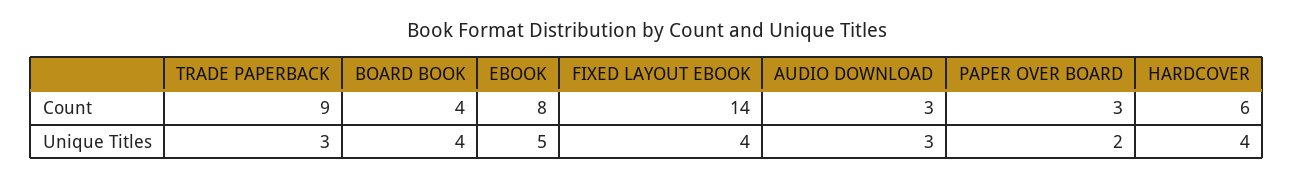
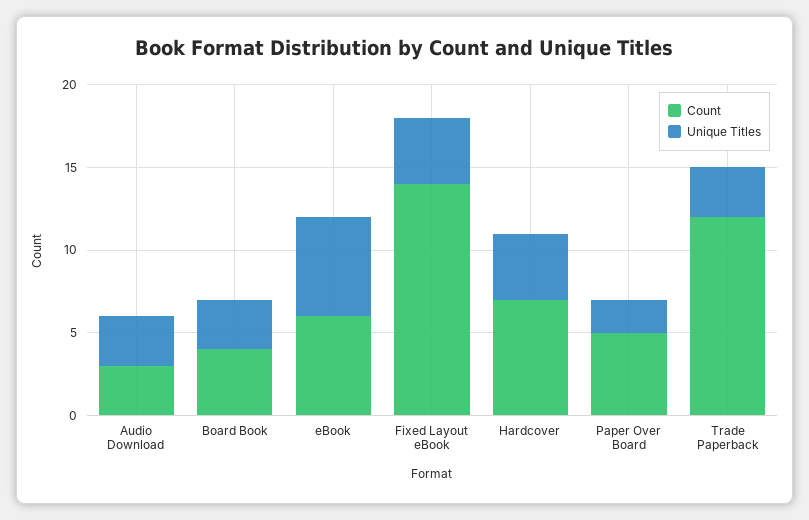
  {
    "Count": {
-     "TRADE PAPERBACK": 9,
+     "TRADE PAPERBACK": 12,
      "BOARD BOOK": 4,
-     "EBOOK": 8,
+     "EBOOK": 6,
      "FIXED LAYOUT EBOOK": 14,
      "AUDIO DOWNLOAD": 3,
-     "PAPER OVER BOARD": 3,
+     "PAPER OVER BOARD": 5,
-     "HARDCOVER": 6
+     "HARDCOVER": 7
    },
    "Unique Titles": {
      "TRADE PAPERBACK": 3,
-     "BOARD BOOK": 4,
+     "BOARD BOOK": 3,
-     "EBOOK": 5,
+     "EBOOK": 6,
      "FIXED LAYOUT EBOOK": 4,
      "AUDIO DOWNLOAD": 3,
      "PAPER OVER BOARD": 2,
      "HARDCOVER": 4
    }
  }

